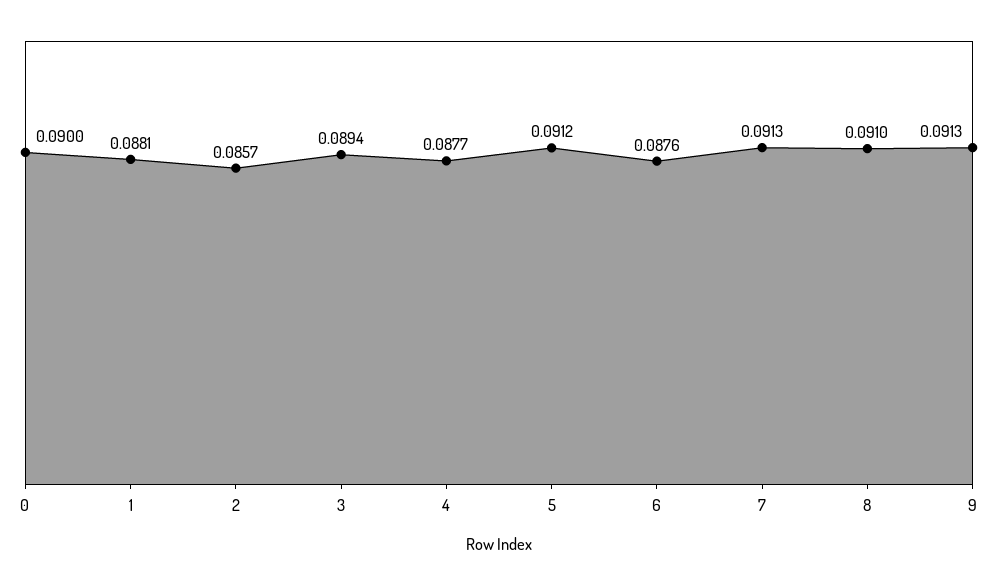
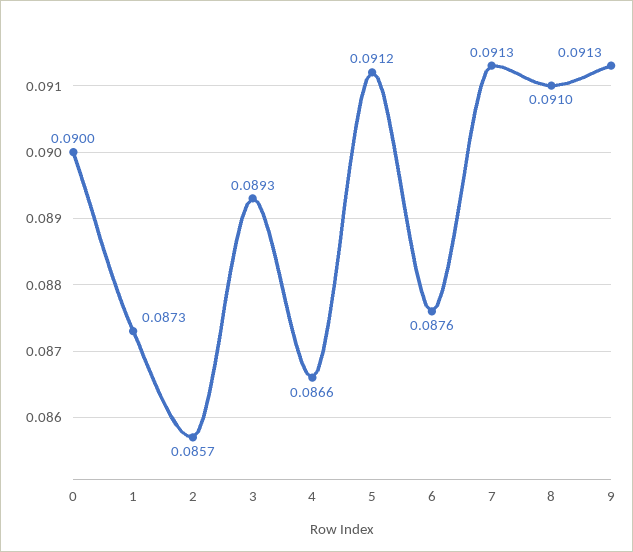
  {
    "0": 0.09,
-   "1": 0.0881,
+   "1": 0.0873,
    "2": 0.0857,
-   "3": 0.0894,
+   "3": 0.0893,
-   "4": 0.0877,
+   "4": 0.0866,
    "5": 0.0912,
    "6": 0.0876,
    "7": 0.0913,
    "8": 0.091,
    "9": 0.0913
  }

